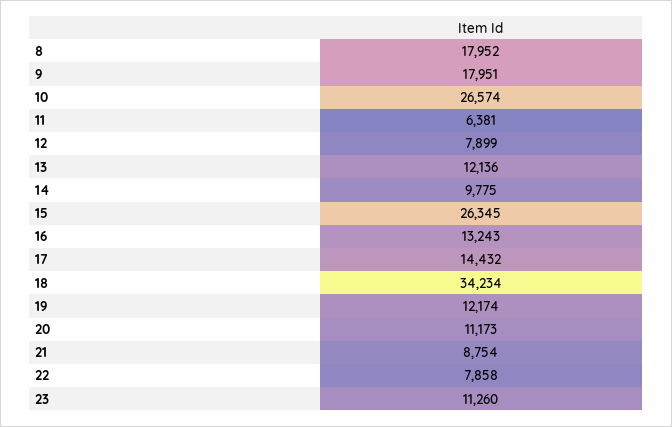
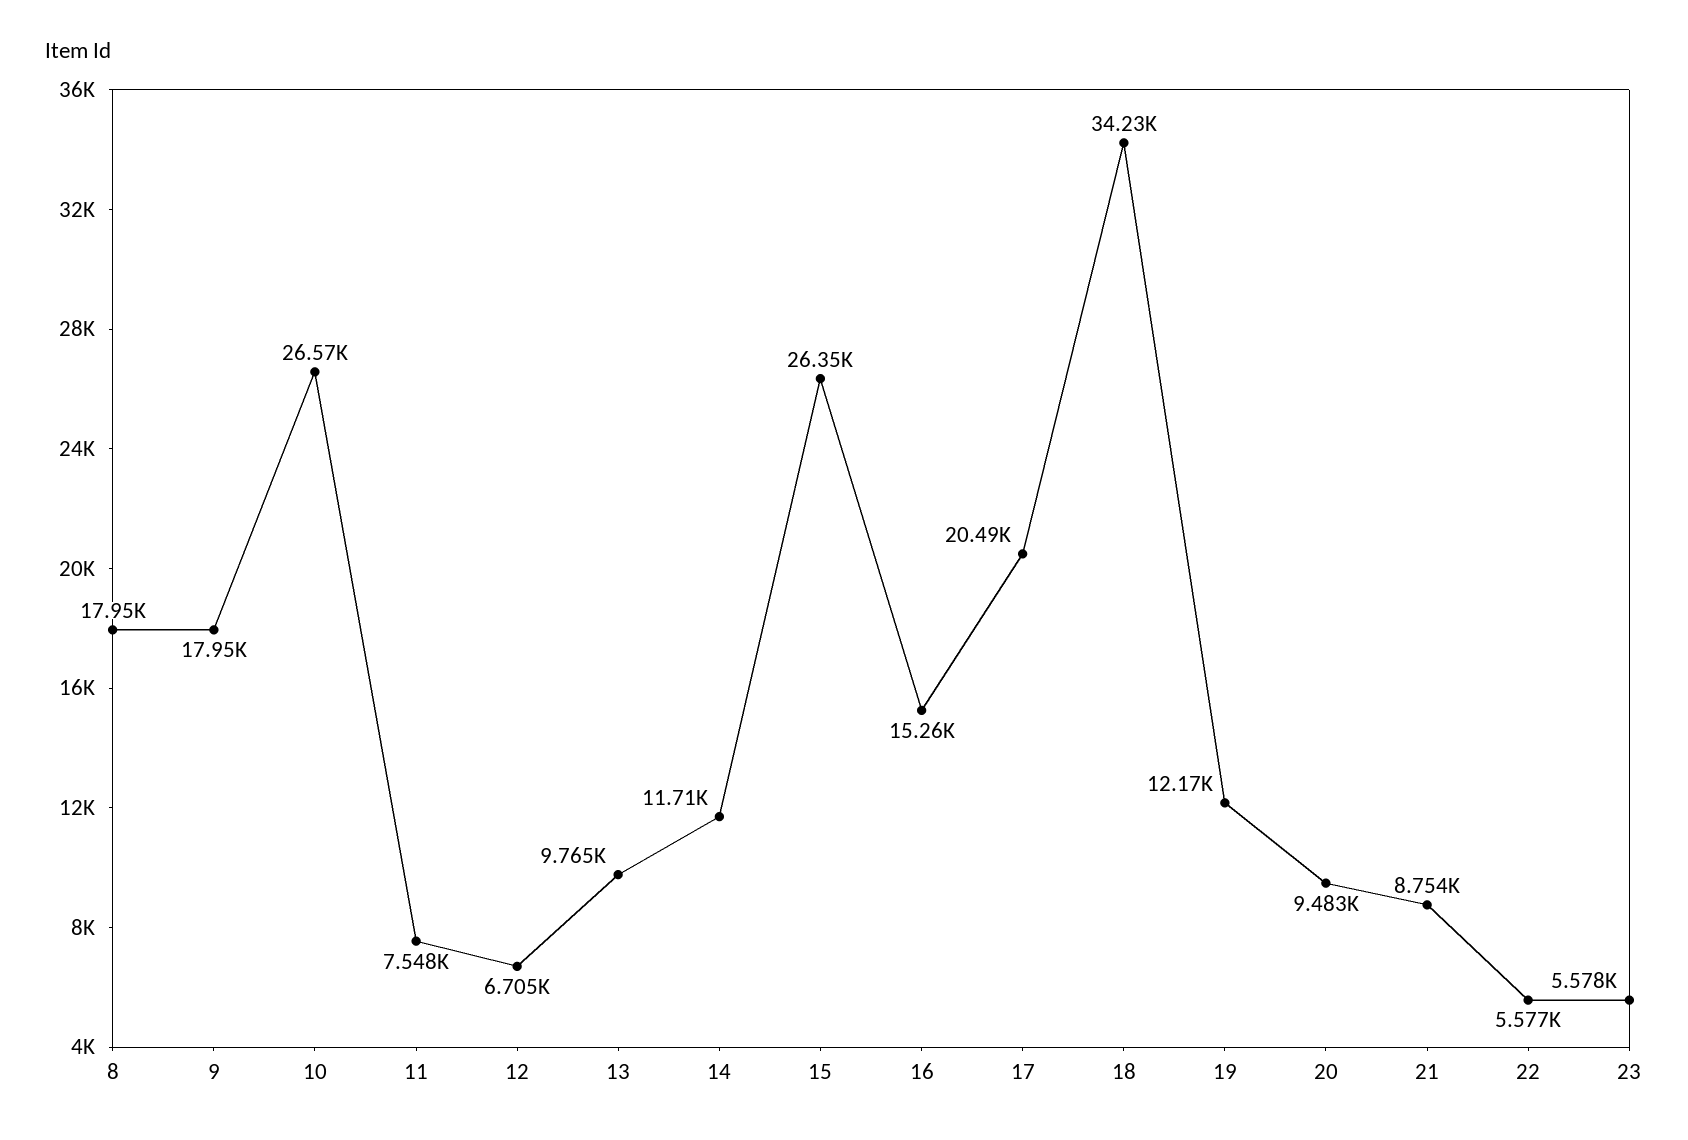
  {
    "8": 17952,
    "9": 17951,
    "10": 26574,
-   "11": 6381,
+   "11": 7548,
-   "12": 7899,
+   "12": 6705,
-   "13": 12136,
+   "13": 9765,
-   "14": 9775,
+   "14": 11710,
    "15": 26345,
-   "16": 13243,
+   "16": 15260,
-   "17": 14432,
+   "17": 20490,
    "18": 34234,
    "19": 12174,
-   "20": 11173,
+   "20": 9483,
    "21": 8754,
-   "22": 7858,
+   "22": 5577,
-   "23": 11260
+   "23": 5578
  }

